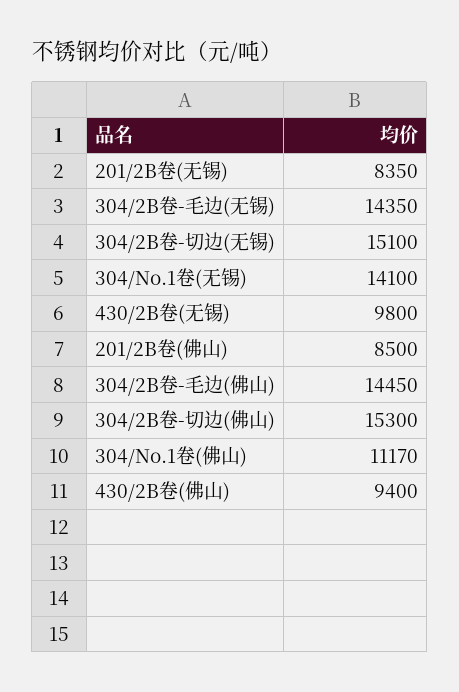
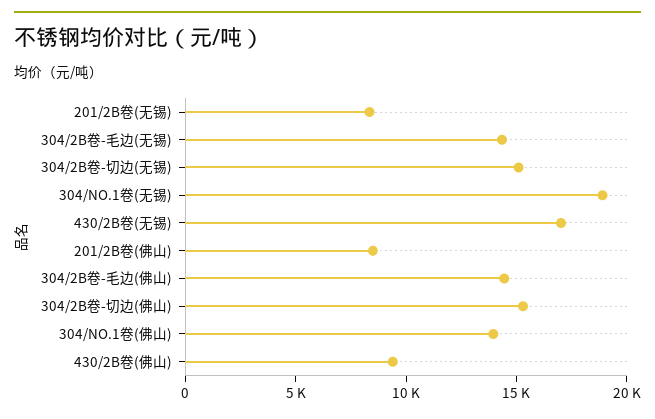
  {
    "201/2B卷(无锡)": 8350,
    "304/2B卷-毛边(无锡)": 14350,
    "304/2B卷-切边(无锡)": 15100,
-   "304/No.1卷(无锡)": 14100,
+   "304/No.1卷(无锡)": 19000,
-   "430/2B卷(无锡)": 9800,
+   "430/2B卷(无锡)": 17000,
    "201/2B卷(佛山)": 8500,
    "304/2B卷-毛边(佛山)": 14450,
    "304/2B卷-切边(佛山)": 15300,
-   "304/No.1卷(佛山)": 11170,
+   "304/No.1卷(佛山)": 14000,
    "430/2B卷(佛山)": 9400
  }

